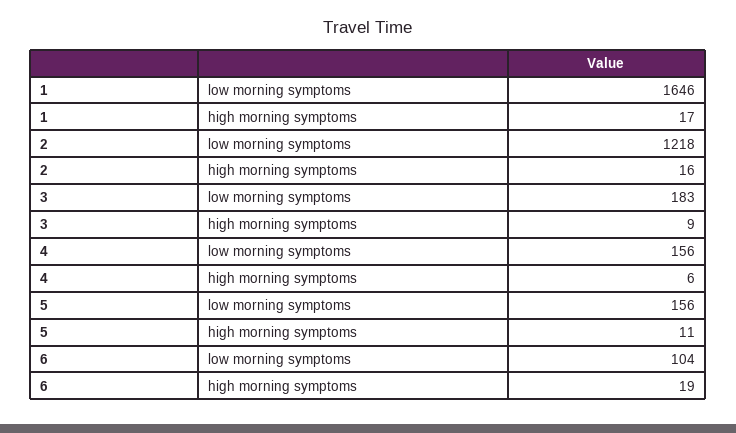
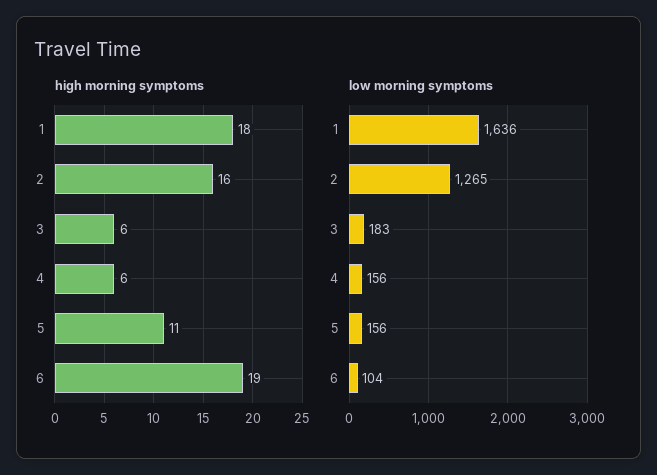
  {
    "low morning symptoms": {
-     "1": 1646,
+     "1": 1636,
-     "2": 1218,
+     "2": 1265,
      "3": 183,
      "4": 156,
      "5": 156,
      "6": 104
    },
    "high morning symptoms": {
-     "1": 17,
+     "1": 18,
      "2": 16,
-     "3": 9,
+     "3": 6,
      "4": 6,
      "5": 11,
      "6": 19
    }
  }

